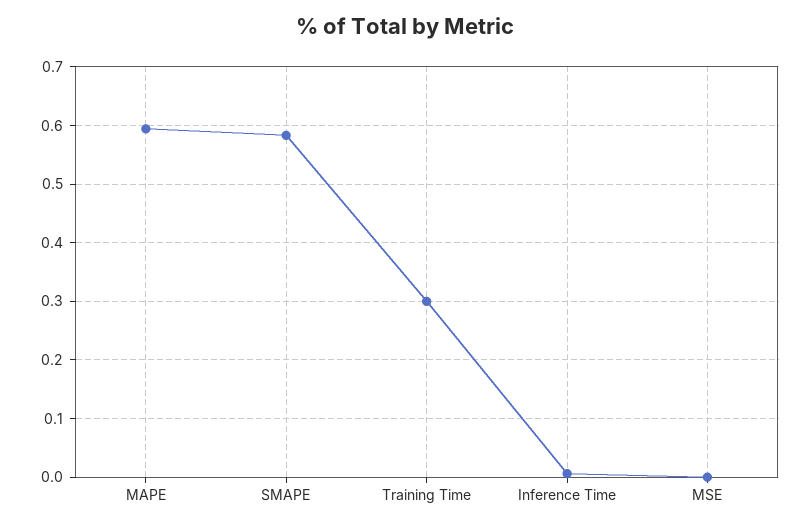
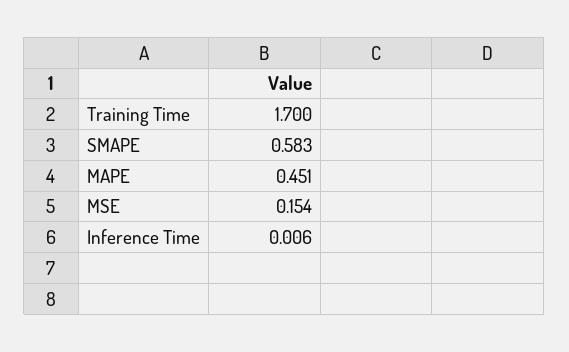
  {
-   "MAPE": 0.6,
+   "MAPE": 0.451,
    "SMAPE": 0.583,
-   "Training Time": 0.3,
+   "Training Time": 1.7,
    "Inference Time": 0.006,
-   "MSE": 0
+   "MSE": 0.154
  }

